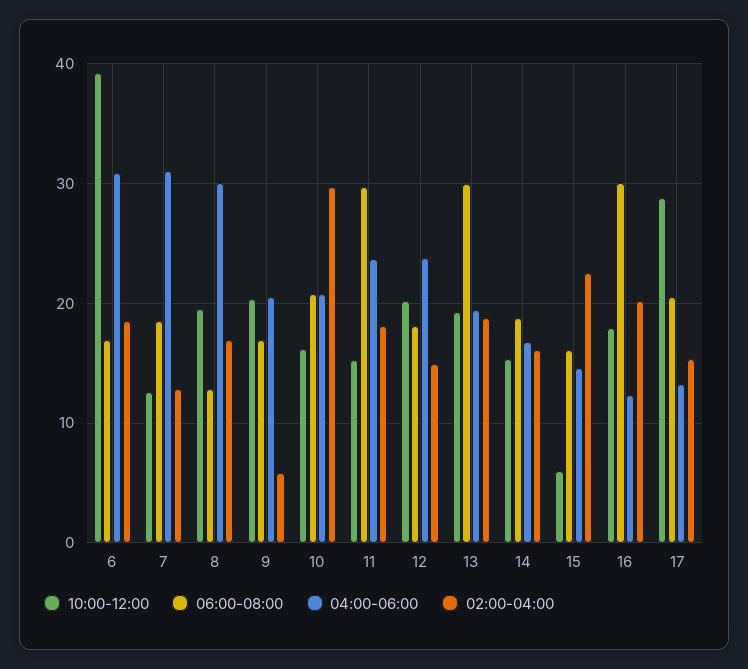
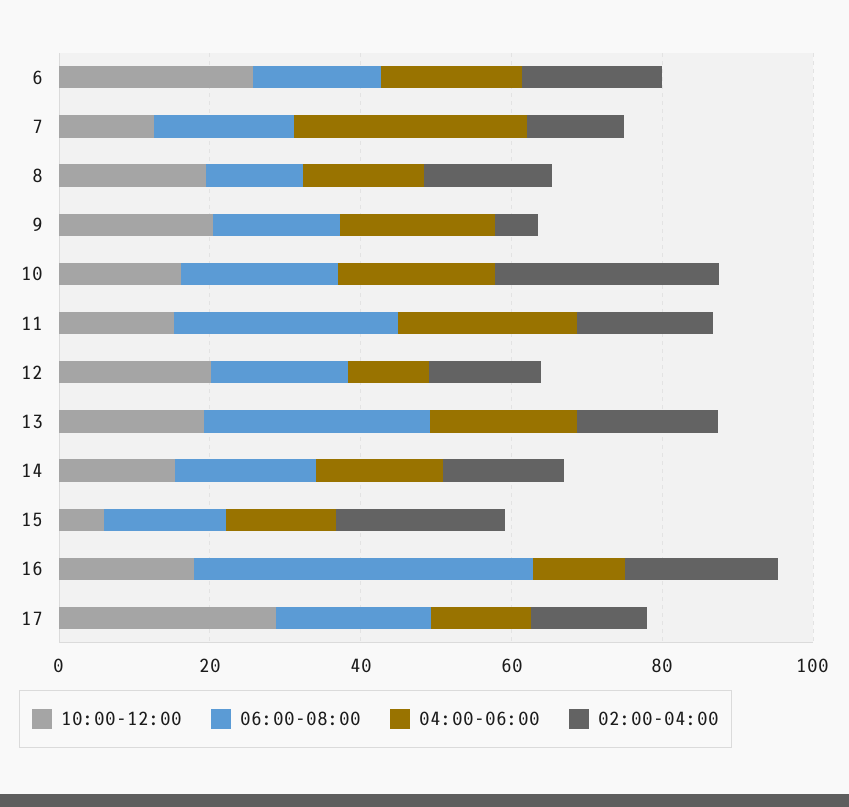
  {
    "10:00-12:00": {
-     "6": 39,
+     "6": 25,
      "7": 13,
      "8": 20,
      "9": 20,
      "10": 16,
      "11": 15,
      "12": 20,
      "13": 19,
      "14": 15,
      "15": 6,
      "16": 18,
      "17": 29
    },
    "06:00-08:00": {
      "6": 17,
      "7": 19,
      "8": 13,
      "9": 17,
      "10": 21,
      "11": 30,
      "12": 18,
      "13": 30,
      "14": 19,
      "15": 16,
-     "16": 30,
+     "16": 45,
      "17": 21
    },
    "04:00-06:00": {
-     "6": 31,
+     "6": 20,
      "7": 31,
-     "8": 30,
+     "8": 15,
      "9": 21,
      "10": 21,
      "11": 24,
-     "12": 24,
+     "12": 10,
      "13": 19,
      "14": 17,
      "15": 15,
      "16": 12,
      "17": 13
    },
    "02:00-04:00": {
      "6": 19,
      "7": 13,
      "8": 17,
      "9": 6,
      "10": 30,
      "11": 18,
      "12": 15,
      "13": 19,
      "14": 16,
      "15": 23,
      "16": 20,
      "17": 15
    }
  }

